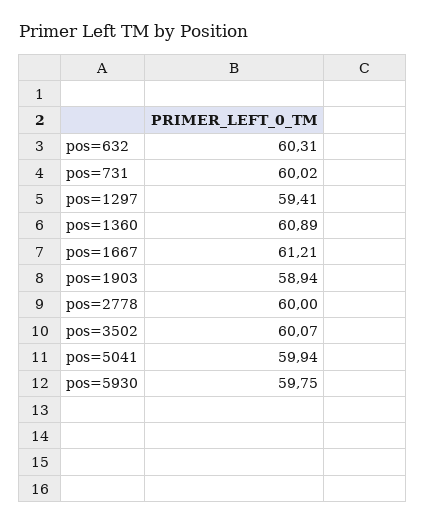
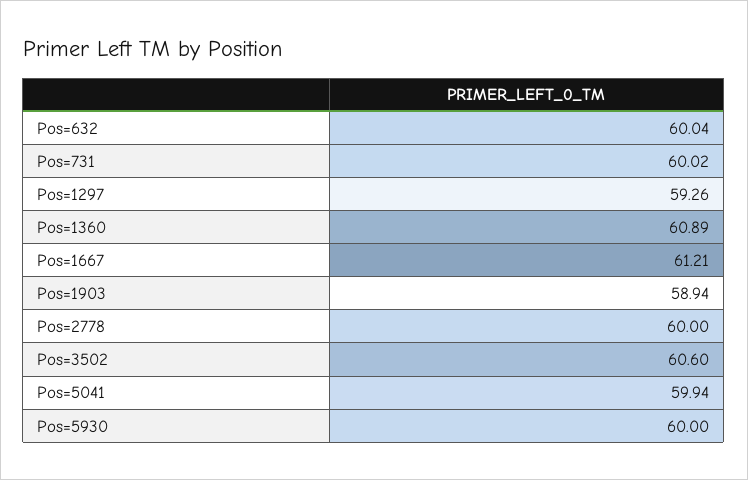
  {
-   "pos=632": 60.31,
+   "pos=632": 60.04,
    "pos=731": 60.02,
-   "pos=1297": 59.41,
+   "pos=1297": 59.26,
    "pos=1360": 60.89,
    "pos=1667": 61.21,
    "pos=1903": 58.94,
    "pos=2778": 60,
-   "pos=3502": 60.07,
+   "pos=3502": 60.6,
    "pos=5041": 59.94,
-   "pos=5930": 59.75
+   "pos=5930": 60
  }

